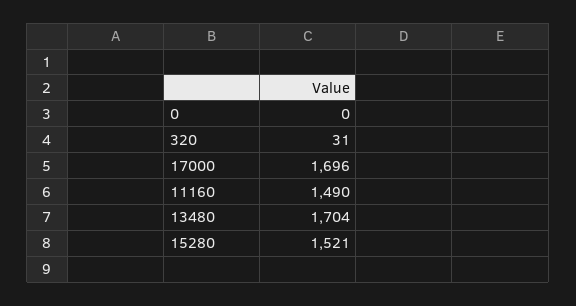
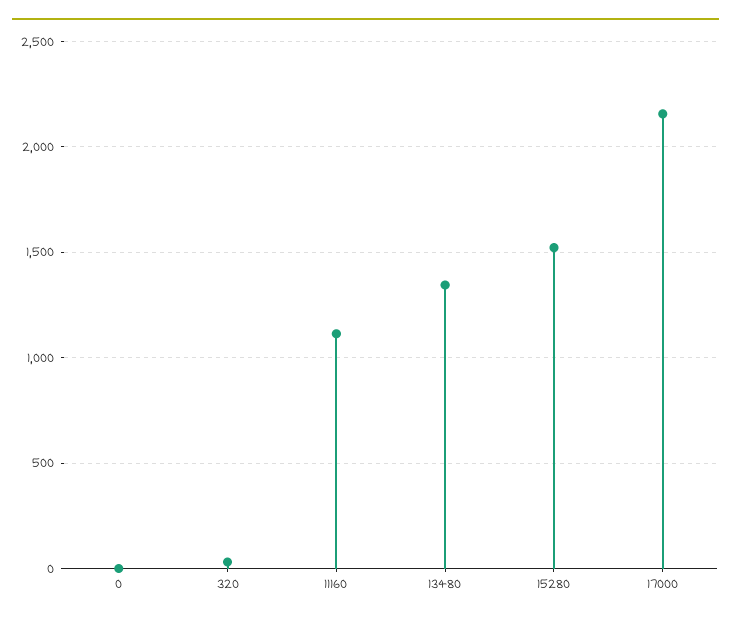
  {
    "0": 0,
    "320": 31,
-   "17000": 1696,
+   "17000": 2150,
-   "11160": 1490,
+   "11160": 1100,
-   "13480": 1704,
+   "13480": 1350,
    "15280": 1521
  }

